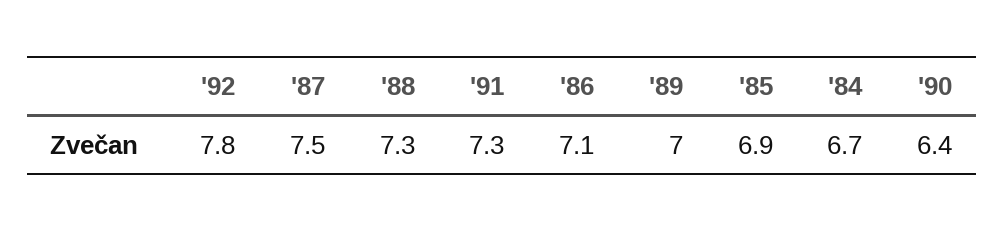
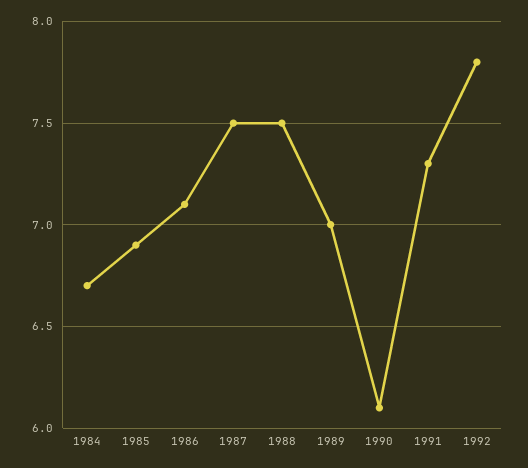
  {
    "'92": 7.8,
    "'87": 7.5,
-   "'88": 7.3,
+   "'88": 7.5,
    "'91": 7.3,
    "'86": 7.1,
    "'89": 7,
    "'85": 6.9,
    "'84": 6.7,
-   "'90": 6.4
+   "'90": 6.1
  }

